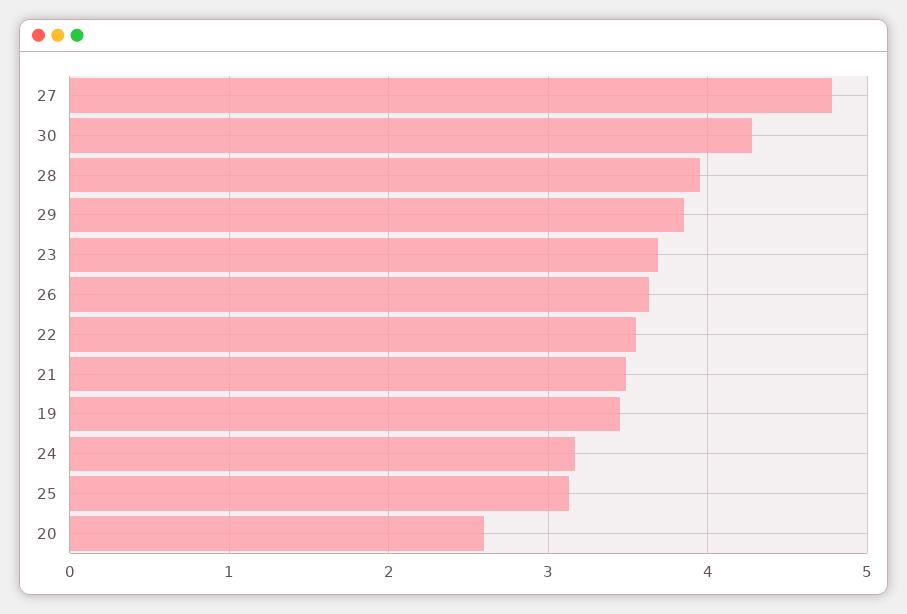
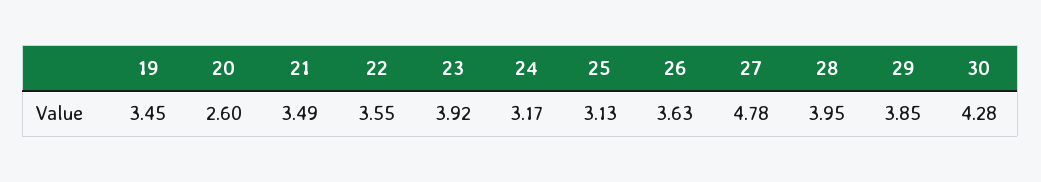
  {
    "27": 4.78,
    "30": 4.28,
    "28": 3.95,
    "29": 3.85,
-   "23": 3.7,
+   "23": 3.92,
    "26": 3.63,
    "22": 3.55,
    "21": 3.49,
    "19": 3.45,
    "24": 3.17,
    "25": 3.13,
    "20": 2.6
  }

